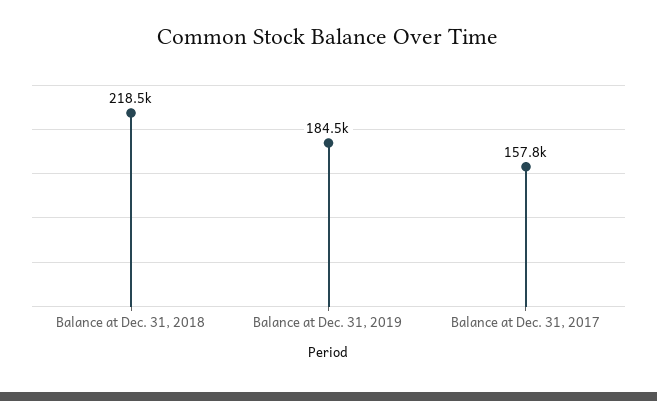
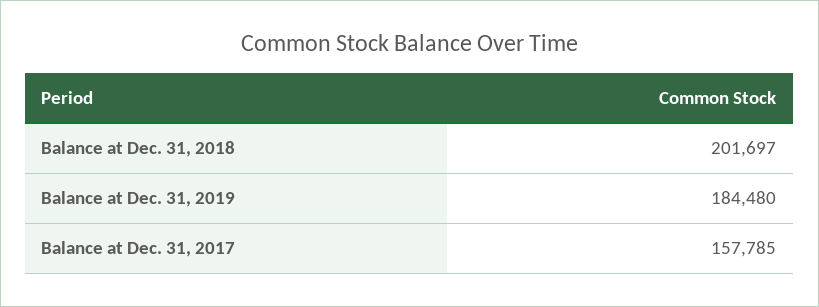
  {
-   "Balance at Dec. 31, 2018": 218500,
+   "Balance at Dec. 31, 2018": 201697,
    "Balance at Dec. 31, 2019": 184480,
    "Balance at Dec. 31, 2017": 157785
  }

